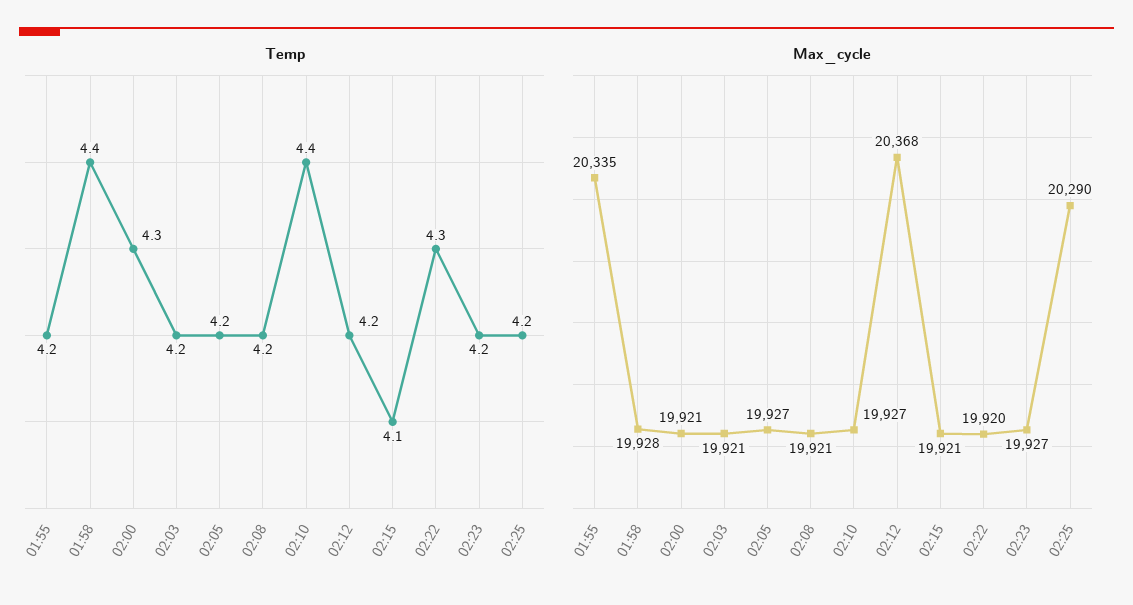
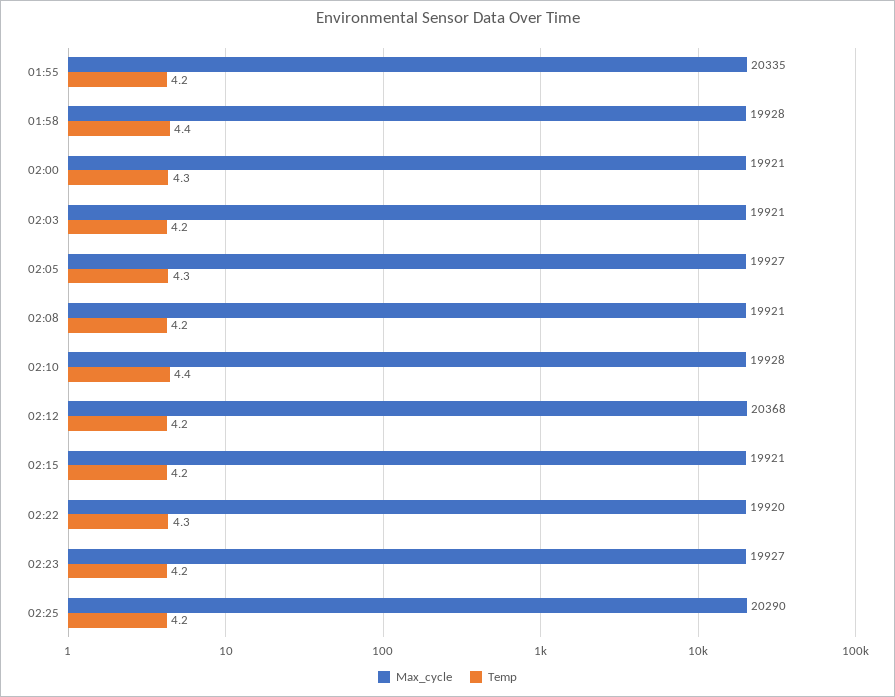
  {
    "Temp": {
      "01:55": 4.2,
      "01:58": 4.4,
      "02:00": 4.3,
      "02:03": 4.2,
-     "02:05": 4.2,
+     "02:05": 4.3,
      "02:08": 4.2,
      "02:10": 4.4,
      "02:12": 4.2,
-     "02:15": 4.1,
+     "02:15": 4.2,
      "02:22": 4.3,
      "02:23": 4.2,
      "02:25": 4.2
    },
    "Max_cycle": {
      "01:55": 20335,
      "01:58": 19928,
      "02:00": 19921,
      "02:03": 19921,
      "02:05": 19927,
      "02:08": 19921,
-     "02:10": 19927,
+     "02:10": 19928,
      "02:12": 20368,
      "02:15": 19921,
      "02:22": 19920,
      "02:23": 19927,
      "02:25": 20290
    }
  }

